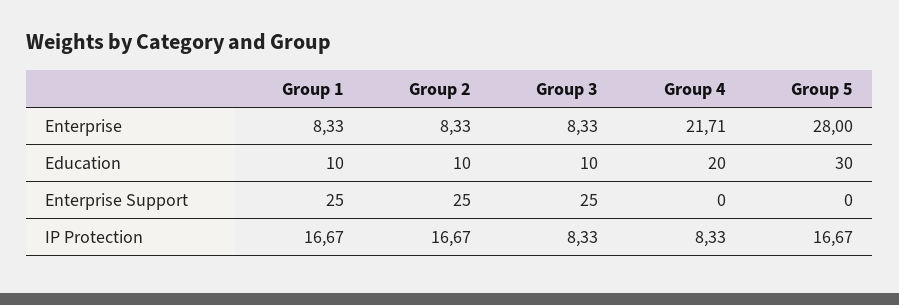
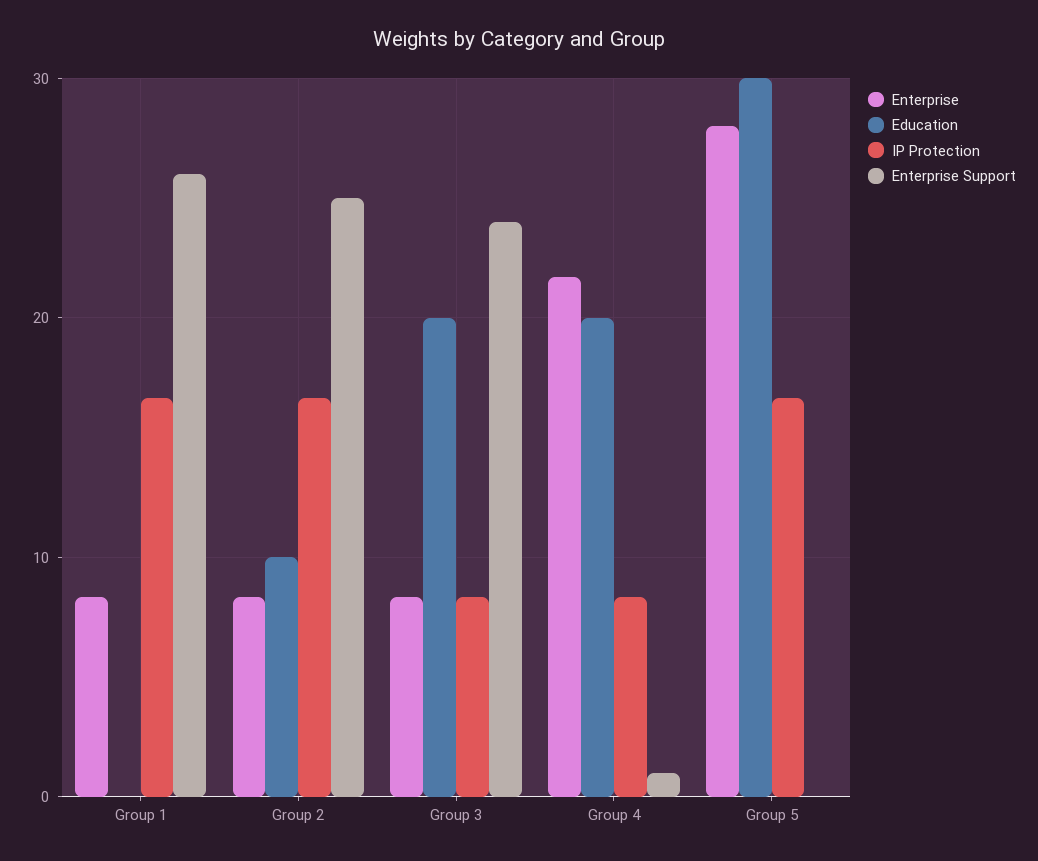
  {
    "Enterprise": {
      "Group 1": 8.33,
      "Group 2": 8.33,
      "Group 3": 8.33,
      "Group 4": 21.71,
      "Group 5": 28
    },
    "Education": {
-     "Group 1": 10,
+     "Group 1": 0,
      "Group 2": 10,
-     "Group 3": 10,
+     "Group 3": 20,
      "Group 4": 20,
      "Group 5": 30
    },
    "Enterprise Support": {
-     "Group 1": 25,
+     "Group 1": 26,
      "Group 2": 25,
-     "Group 3": 25,
+     "Group 3": 24,
-     "Group 4": 0,
+     "Group 4": 1,
      "Group 5": 0
    },
    "IP Protection": {
      "Group 1": 16.67,
      "Group 2": 16.67,
      "Group 3": 8.33,
      "Group 4": 8.33,
      "Group 5": 16.67
    }
  }

